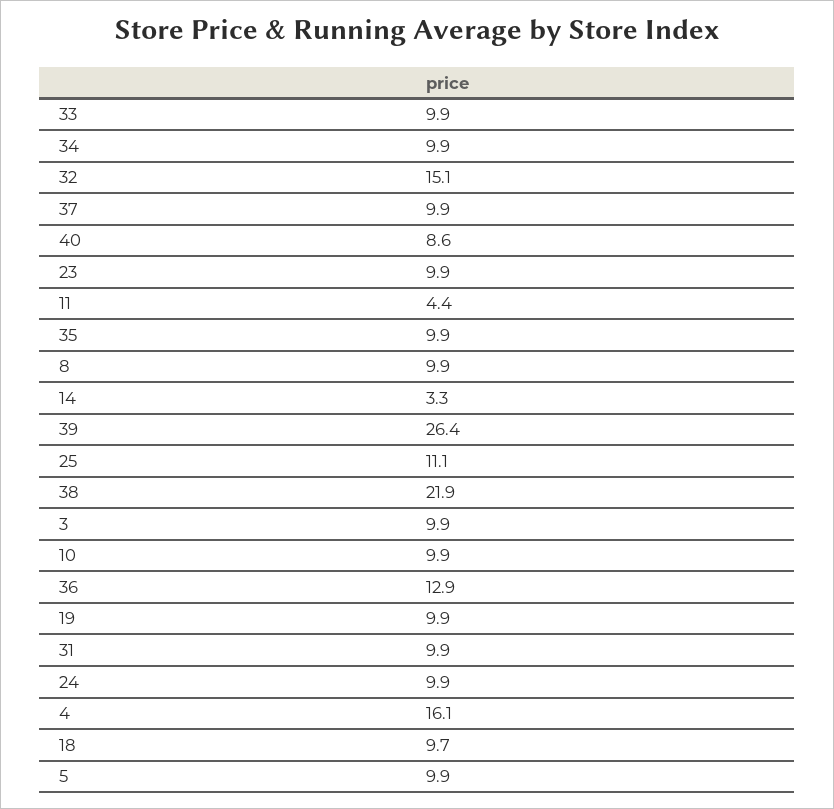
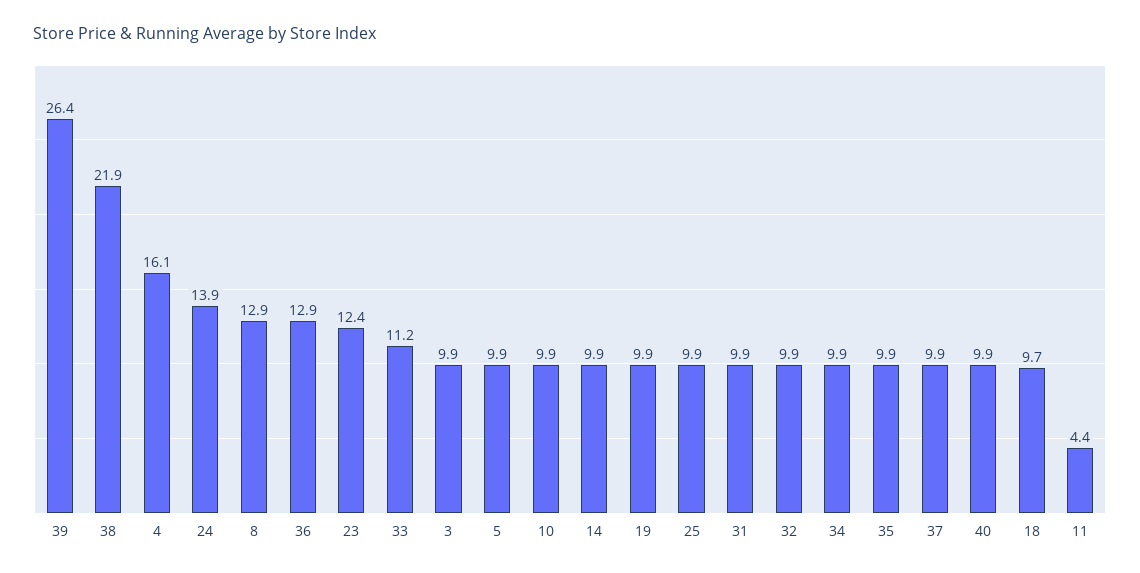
  {
-   "33": 9.9,
+   "33": 11.2,
    "34": 9.9,
-   "32": 15.1,
+   "32": 9.9,
    "37": 9.9,
-   "40": 8.6,
+   "40": 9.9,
-   "23": 9.9,
+   "23": 12.4,
    "11": 4.4,
    "35": 9.9,
-   "8": 9.9,
+   "8": 12.9,
-   "14": 3.3,
+   "14": 9.9,
    "39": 26.4,
-   "25": 11.1,
+   "25": 9.9,
    "38": 21.9,
    "3": 9.9,
    "10": 9.9,
    "36": 12.9,
    "19": 9.9,
    "31": 9.9,
-   "24": 9.9,
+   "24": 13.9,
    "4": 16.1,
    "18": 9.7,
    "5": 9.9
  }

